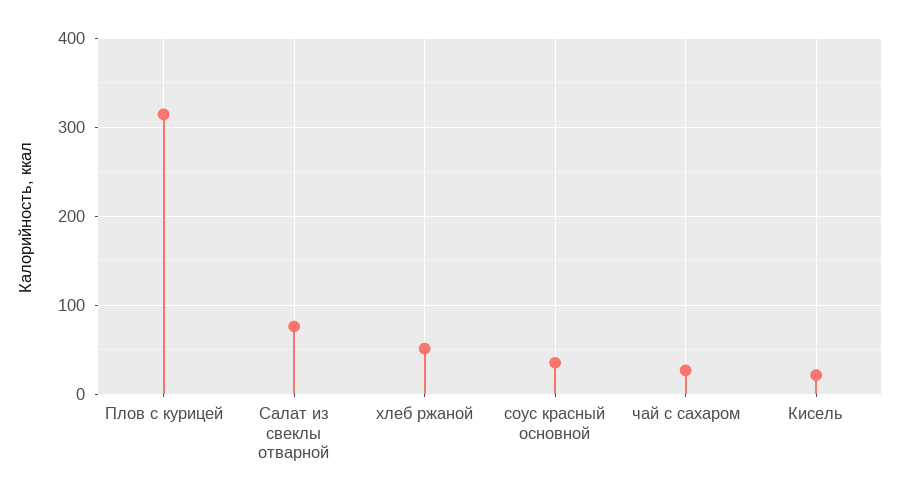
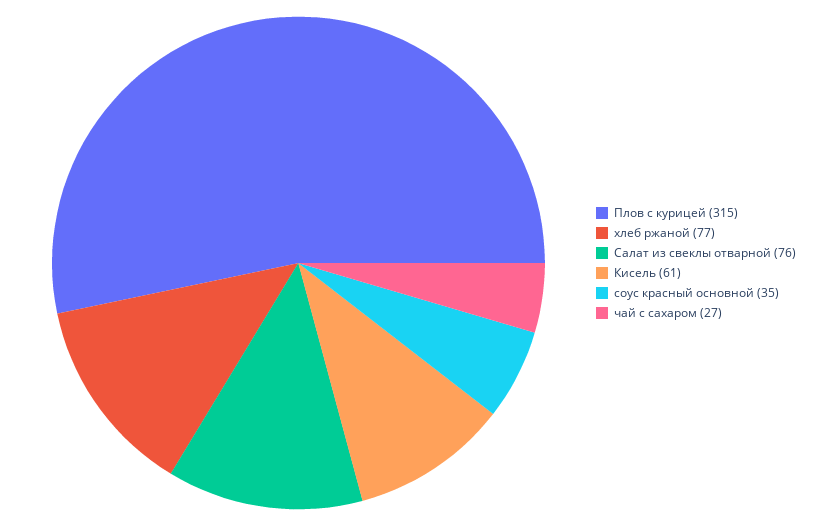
  {
    "Плов с курицей": 315,
    "Салат из свеклы отварной": 76,
-   "хлеб ржаной": 50,
+   "хлеб ржаной": 77,
    "соус красный основной": 35,
    "чай с сахаром": 27,
-   "Кисель": 20
+   "Кисель": 61
  }

